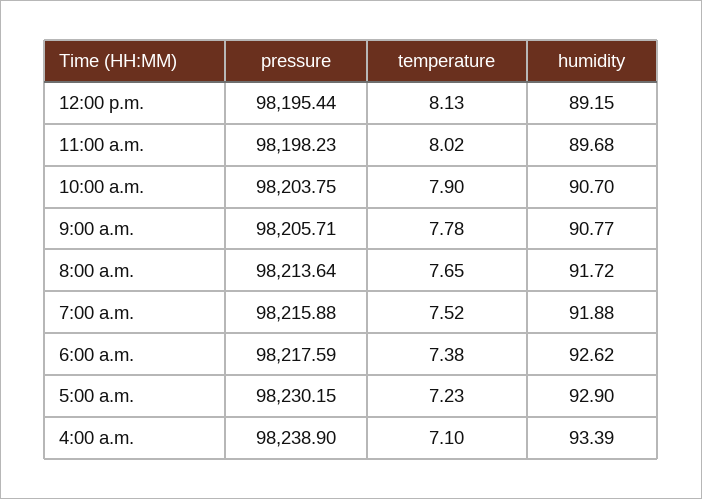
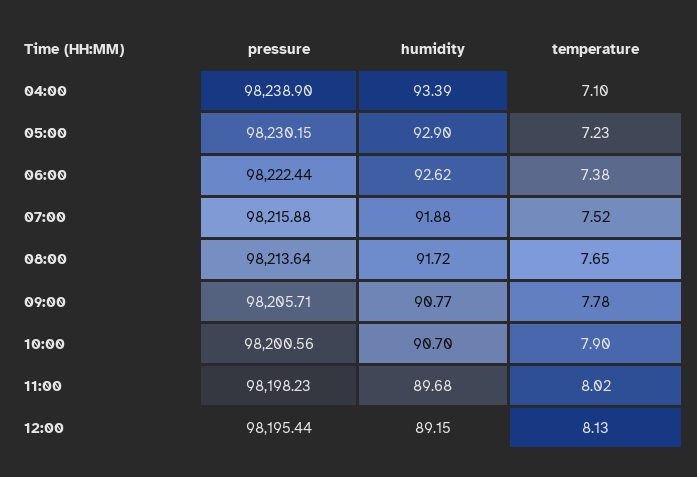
  {
    "pressure": {
      "12:00 p.m.": 98195.44,
      "11:00 a.m.": 98198.23,
-     "10:00 a.m.": 98203.75,
+     "10:00 a.m.": 98200.56,
      "9:00 a.m.": 98205.71,
      "8:00 a.m.": 98213.64,
      "7:00 a.m.": 98215.88,
-     "6:00 a.m.": 98217.59,
+     "6:00 a.m.": 98222.44,
      "5:00 a.m.": 98230.15,
      "4:00 a.m.": 98238.9
    },
    "temperature": {
      "12:00 p.m.": 8.13,
      "11:00 a.m.": 8.02,
      "10:00 a.m.": 7.9,
      "9:00 a.m.": 7.78,
      "8:00 a.m.": 7.65,
      "7:00 a.m.": 7.52,
      "6:00 a.m.": 7.38,
      "5:00 a.m.": 7.23,
      "4:00 a.m.": 7.1
    },
    "humidity": {
      "12:00 p.m.": 89.15,
      "11:00 a.m.": 89.68,
      "10:00 a.m.": 90.7,
      "9:00 a.m.": 90.77,
      "8:00 a.m.": 91.72,
      "7:00 a.m.": 91.88,
      "6:00 a.m.": 92.62,
      "5:00 a.m.": 92.9,
      "4:00 a.m.": 93.39
    }
  }

